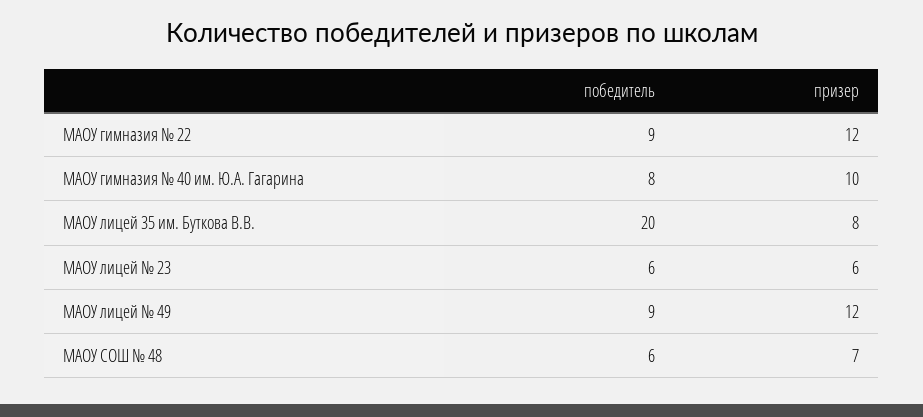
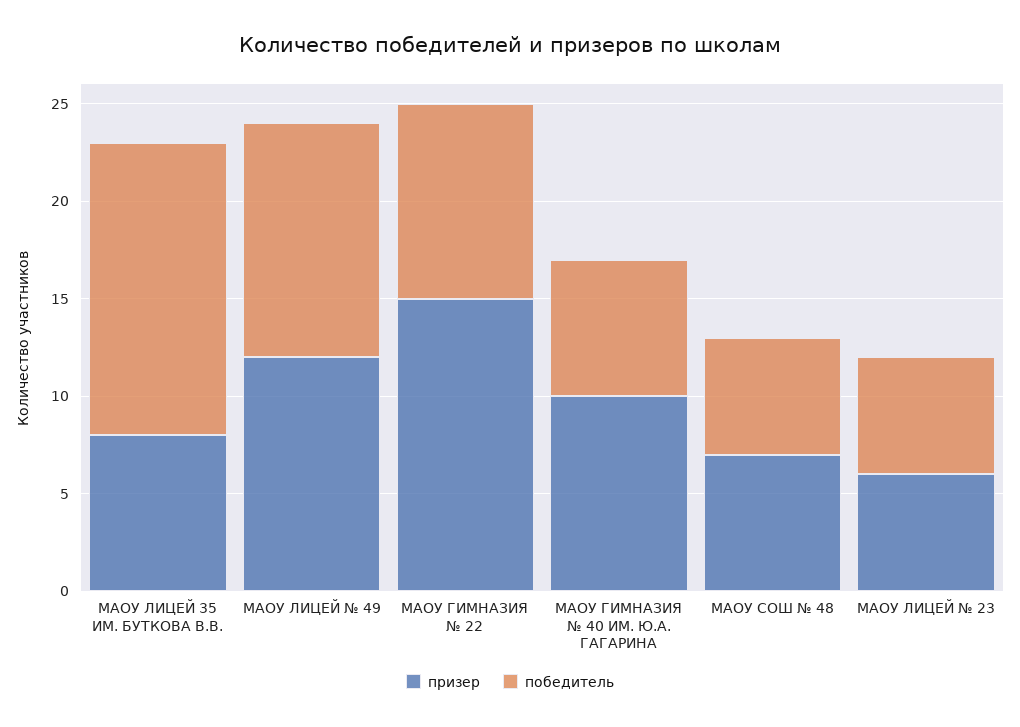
  {
    "победитель": {
-     "МАОУ гимназия № 22": 9,
+     "МАОУ гимназия № 22": 10,
-     "МАОУ гимназия № 40 им. Ю.А. Гагарина": 8,
+     "МАОУ гимназия № 40 им. Ю.А. Гагарина": 7,
-     "МАОУ лицей 35 им. Буткова В.В.": 20,
+     "МАОУ лицей 35 им. Буткова В.В.": 15,
      "МАОУ лицей № 23": 6,
-     "МАОУ лицей № 49": 9,
+     "МАОУ лицей № 49": 12,
      "МАОУ СОШ № 48": 6
    },
    "призер": {
-     "МАОУ гимназия № 22": 12,
+     "МАОУ гимназия № 22": 15,
      "МАОУ гимназия № 40 им. Ю.А. Гагарина": 10,
      "МАОУ лицей 35 им. Буткова В.В.": 8,
      "МАОУ лицей № 23": 6,
      "МАОУ лицей № 49": 12,
      "МАОУ СОШ № 48": 7
    }
  }

